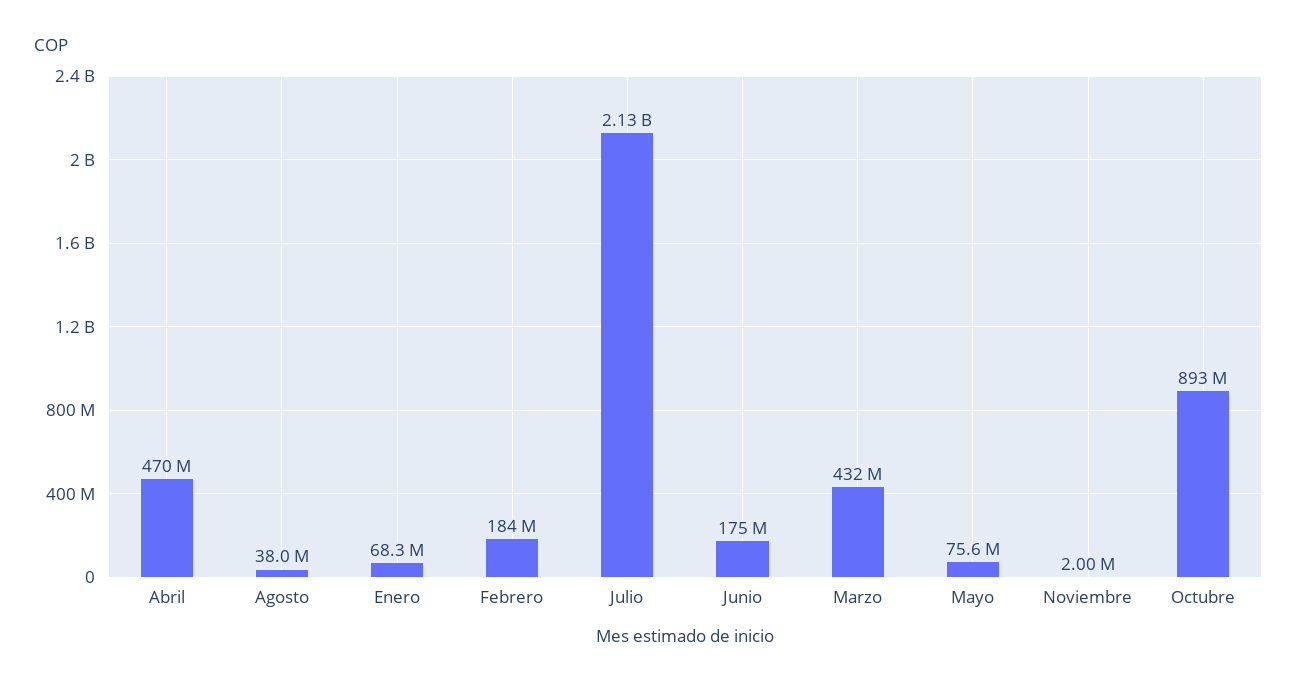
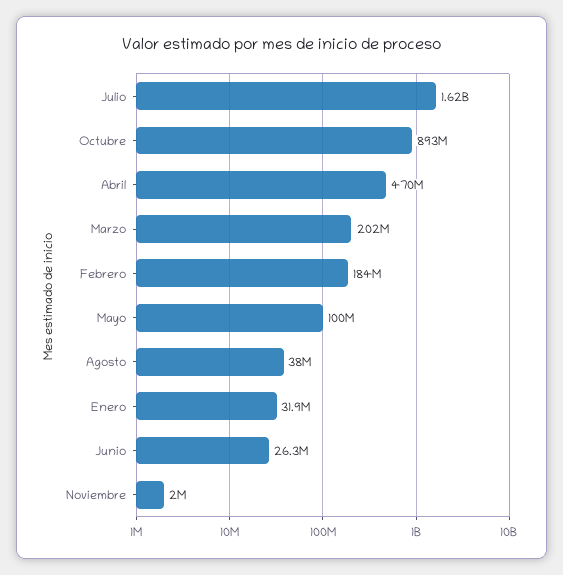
  {
    "Abril": 470000000,
    "Agosto": 38000000,
-   "Enero": 68300000,
+   "Enero": 31900000,
    "Febrero": 184000000,
-   "Julio": 2130000000,
+   "Julio": 1620000000,
-   "Junio": 175000000,
+   "Junio": 26300000,
-   "Marzo": 432000000,
+   "Marzo": 202000000,
-   "Mayo": 75600000,
+   "Mayo": 100000000,
    "Noviembre": 2000000,
    "Octubre": 893000000
  }

